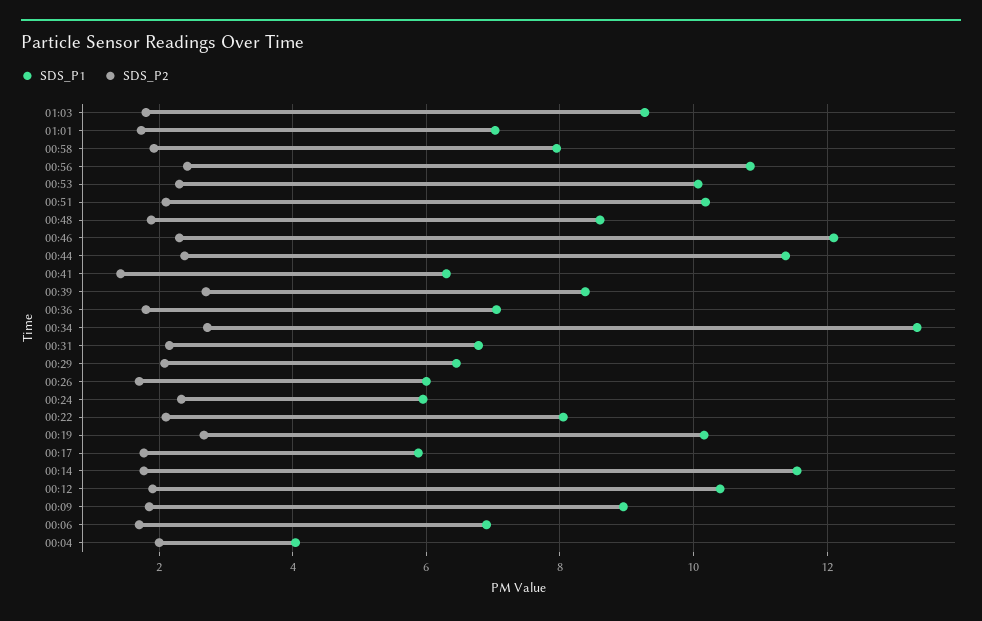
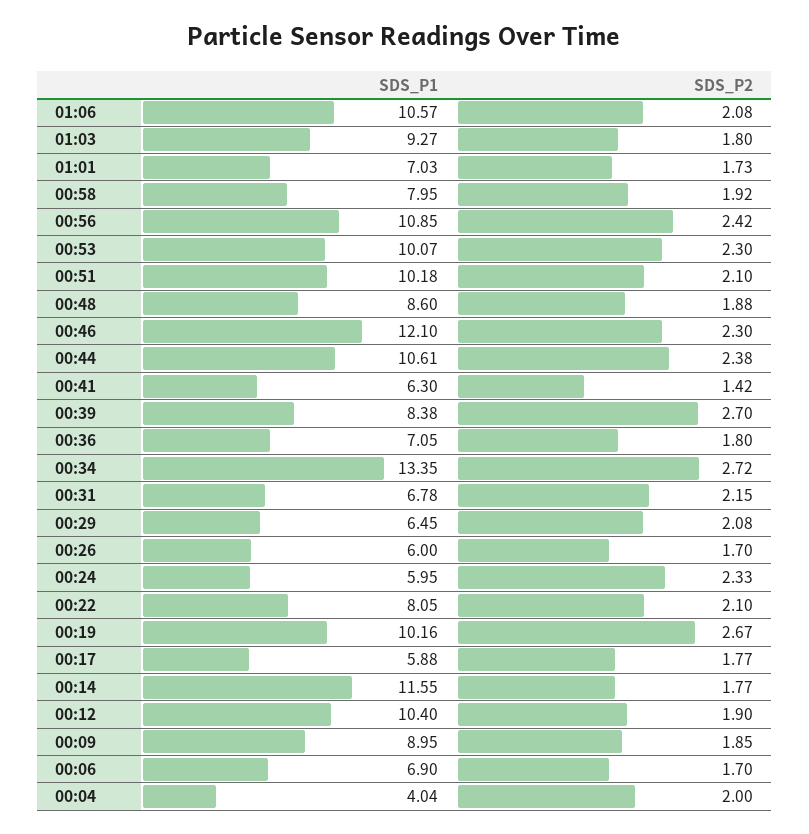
  {
    "SDS_P1": {
      "01:03": 9.27,
      "01:01": 7.03,
      "00:58": 7.95,
      "00:56": 10.85,
      "00:53": 10.07,
      "00:51": 10.18,
      "00:48": 8.6,
      "00:46": 12.1,
-     "00:44": 11.4,
+     "00:44": 10.61,
      "00:41": 6.3,
      "00:39": 8.38,
      "00:36": 7.05,
      "00:34": 13.35,
      "00:31": 6.78,
      "00:29": 6.45,
      "00:26": 6,
      "00:24": 5.95,
      "00:22": 8.05,
      "00:19": 10.16,
      "00:17": 5.88,
      "00:14": 11.55,
      "00:12": 10.4,
      "00:09": 8.95,
      "00:06": 6.9,
-     "00:04": 4.04
+     "00:04": 4.04,
+     "01:06": 10.57
    },
    "SDS_P2": {
      "01:03": 1.8,
      "01:01": 1.73,
      "00:58": 1.92,
      "00:56": 2.42,
      "00:53": 2.3,
      "00:51": 2.1,
      "00:48": 1.88,
      "00:46": 2.3,
      "00:44": 2.38,
      "00:41": 1.42,
      "00:39": 2.7,
      "00:36": 1.8,
      "00:34": 2.72,
      "00:31": 2.15,
      "00:29": 2.08,
      "00:26": 1.7,
      "00:24": 2.33,
      "00:22": 2.1,
      "00:19": 2.67,
      "00:17": 1.77,
      "00:14": 1.77,
      "00:12": 1.9,
      "00:09": 1.85,
      "00:06": 1.7,
-     "00:04": 2
+     "00:04": 2,
+     "01:06": 2.08
    }
  }

